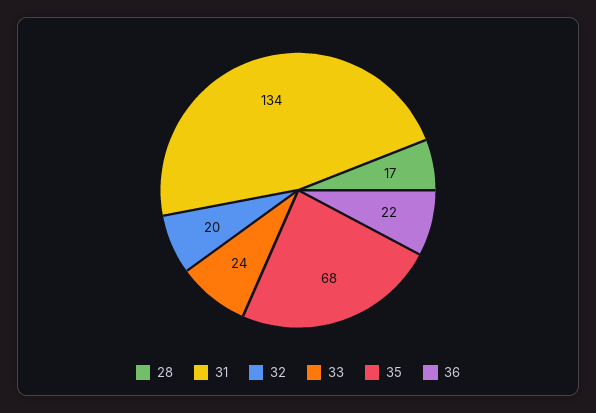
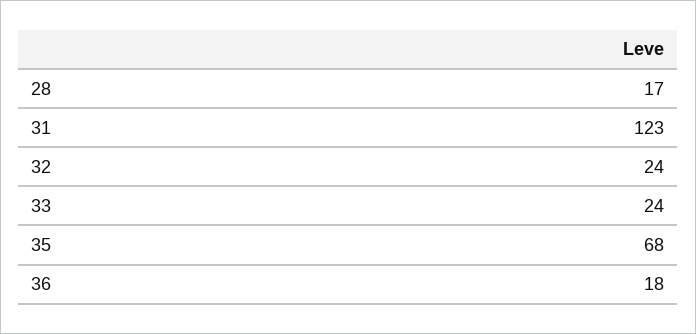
  {
    "28": 17,
-   "31": 134,
+   "31": 123,
-   "32": 20,
+   "32": 24,
    "33": 24,
    "35": 68,
-   "36": 22
+   "36": 18
  }

